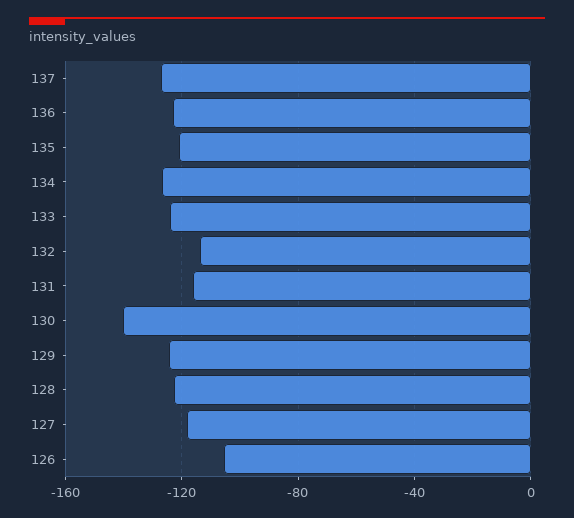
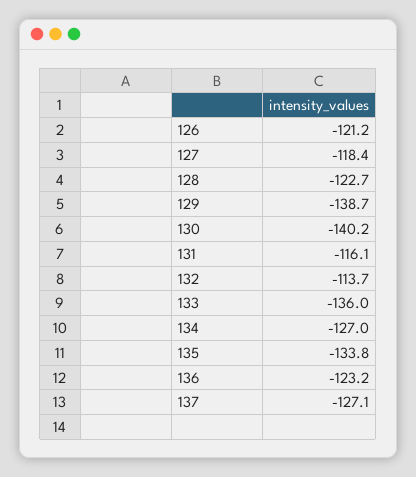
  {
    "137": -127.1,
    "136": -123.2,
-   "135": -120,
+   "135": -133.8,
    "134": -127,
-   "133": -125,
+   "133": -136,
    "132": -113.7,
    "131": -116.1,
    "130": -140.2,
-   "129": -125,
+   "129": -138.7,
    "128": -122.7,
    "127": -118.4,
-   "126": -105
+   "126": -121.2
  }

